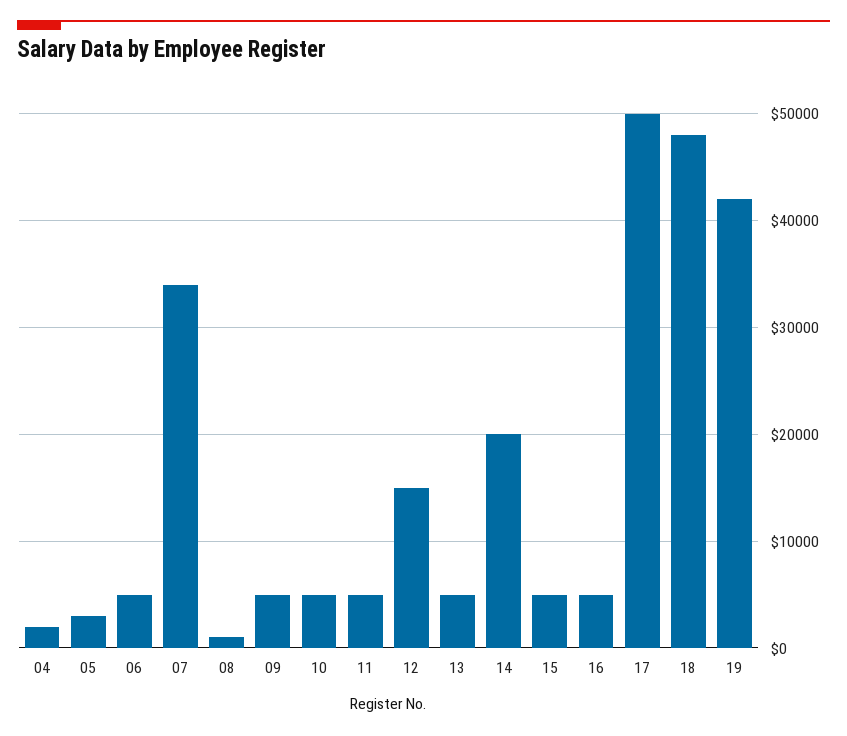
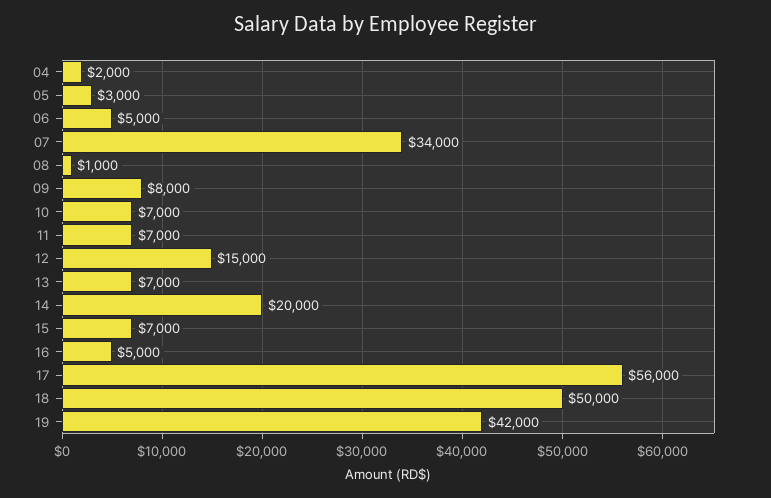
  {
    "04": 2000,
    "05": 3000,
    "06": 5000,
    "07": 34000,
    "08": 1000,
-   "09": 5000,
+   "09": 8000,
-   "10": 5000,
+   "10": 7000,
-   "11": 5000,
+   "11": 7000,
    "12": 15000,
-   "13": 5000,
+   "13": 7000,
    "14": 20000,
-   "15": 5000,
+   "15": 7000,
    "16": 5000,
-   "17": 50000,
+   "17": 56000,
-   "18": 48000,
+   "18": 50000,
    "19": 42000
  }

